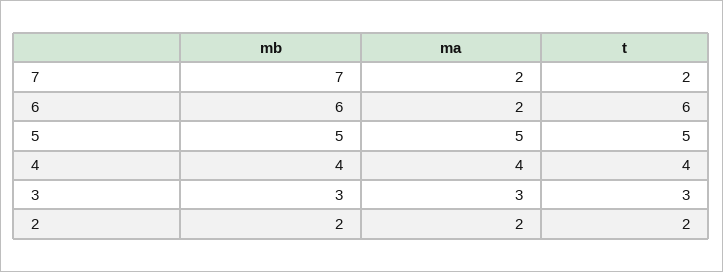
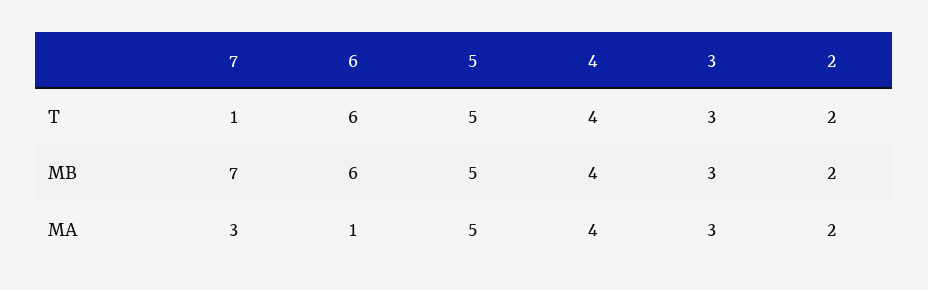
  {
    "mb": {
      "7": 7,
      "6": 6,
      "5": 5,
      "4": 4,
      "3": 3,
      "2": 2
    },
    "ma": {
-     "7": 2,
+     "7": 3,
-     "6": 2,
+     "6": 1,
      "5": 5,
      "4": 4,
      "3": 3,
      "2": 2
    },
    "t": {
-     "7": 2,
+     "7": 1,
      "6": 6,
      "5": 5,
      "4": 4,
      "3": 3,
      "2": 2
    }
  }

